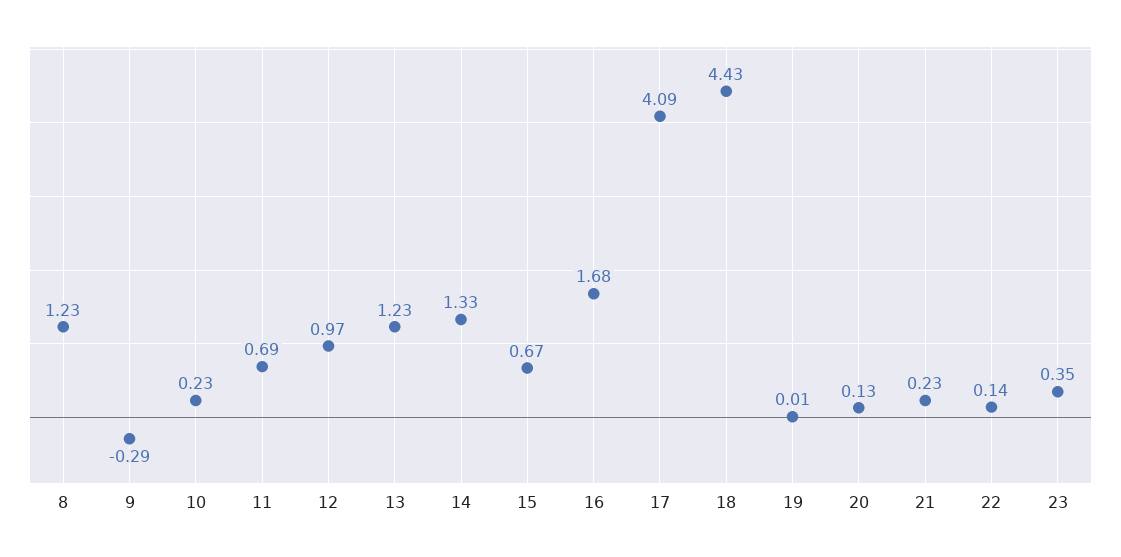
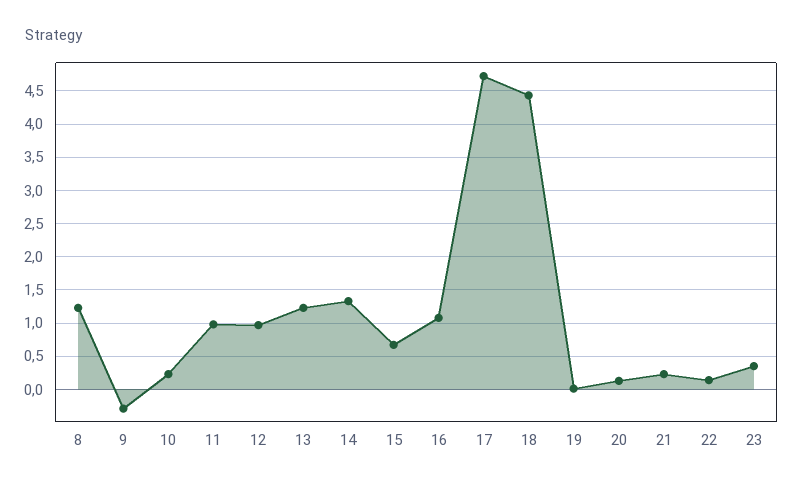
  {
    "8": 1.23,
    "9": -0.29,
    "10": 0.23,
-   "11": 0.69,
+   "11": 1,
    "12": 0.97,
    "13": 1.23,
    "14": 1.33,
    "15": 0.67,
-   "16": 1.68,
+   "16": 1.1,
-   "17": 4.09,
+   "17": 4.7,
    "18": 4.43,
    "19": 0.01,
    "20": 0.13,
    "21": 0.23,
    "22": 0.14,
    "23": 0.35
  }

